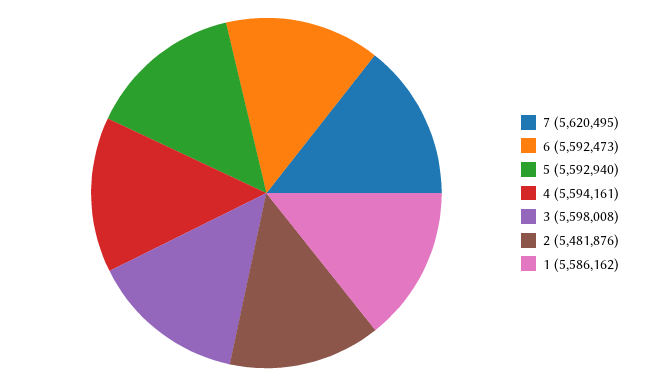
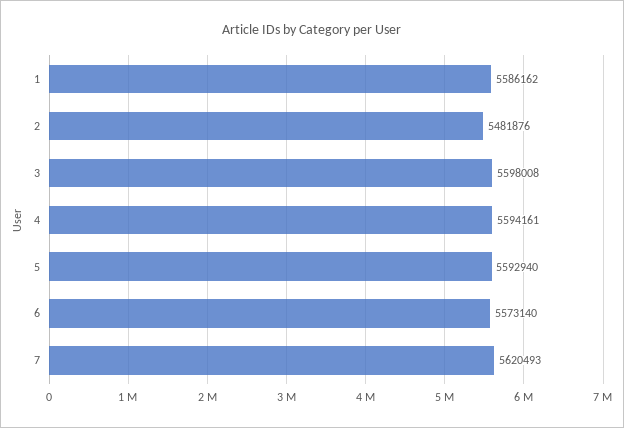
  {
-   "7": 5620495,
+   "7": 5620493,
-   "6": 5592473,
+   "6": 5573140,
    "5": 5592940,
    "4": 5594161,
    "3": 5598008,
    "2": 5481876,
    "1": 5586162
  }

